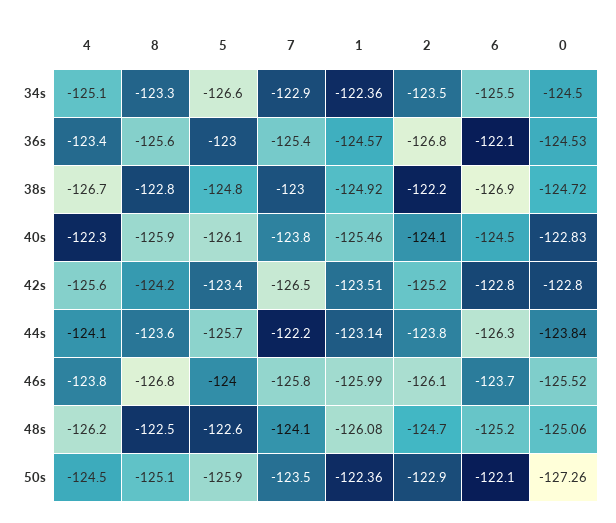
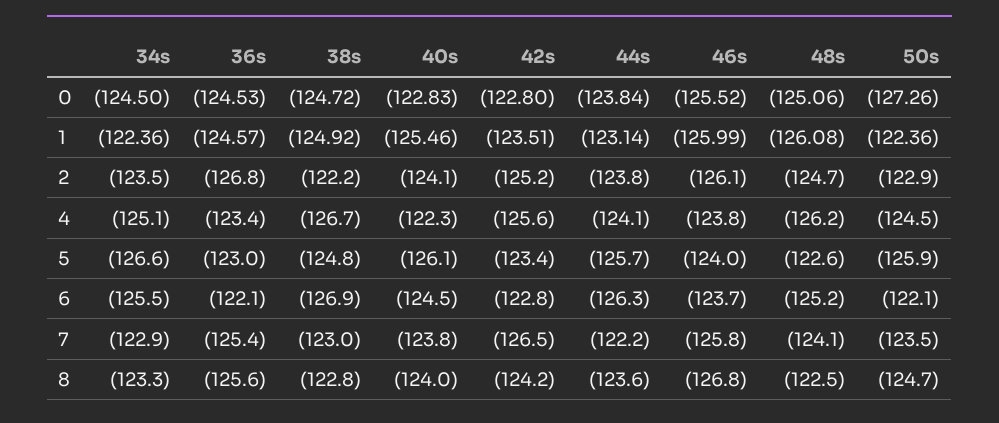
  {
    "4": {
      "34s": -125.1,
      "36s": -123.4,
      "38s": -126.7,
      "40s": -122.3,
      "42s": -125.6,
      "44s": -124.1,
      "46s": -123.8,
      "48s": -126.2,
      "50s": -124.5
    },
    "8": {
      "34s": -123.3,
      "36s": -125.6,
      "38s": -122.8,
-     "40s": -125.9,
+     "40s": -124,
      "42s": -124.2,
      "44s": -123.6,
      "46s": -126.8,
      "48s": -122.5,
-     "50s": -125.1
+     "50s": -124.7
    },
    "5": {
      "34s": -126.6,
      "36s": -123,
      "38s": -124.8,
      "40s": -126.1,
      "42s": -123.4,
      "44s": -125.7,
      "46s": -124,
      "48s": -122.6,
      "50s": -125.9
    },
    "7": {
      "34s": -122.9,
      "36s": -125.4,
      "38s": -123,
      "40s": -123.8,
      "42s": -126.5,
      "44s": -122.2,
      "46s": -125.8,
      "48s": -124.1,
      "50s": -123.5
    },
    "1": {
      "34s": -122.36,
      "36s": -124.57,
      "38s": -124.92,
      "40s": -125.46,
      "42s": -123.51,
      "44s": -123.14,
      "46s": -125.99,
      "48s": -126.08,
      "50s": -122.36
    },
    "2": {
      "34s": -123.5,
      "36s": -126.8,
      "38s": -122.2,
      "40s": -124.1,
      "42s": -125.2,
      "44s": -123.8,
      "46s": -126.1,
      "48s": -124.7,
      "50s": -122.9
    },
    "6": {
      "34s": -125.5,
      "36s": -122.1,
      "38s": -126.9,
      "40s": -124.5,
      "42s": -122.8,
      "44s": -126.3,
      "46s": -123.7,
      "48s": -125.2,
      "50s": -122.1
    },
    "0": {
      "34s": -124.5,
      "36s": -124.53,
      "38s": -124.72,
      "40s": -122.83,
      "42s": -122.8,
      "44s": -123.84,
      "46s": -125.52,
      "48s": -125.06,
      "50s": -127.26
    }
  }

